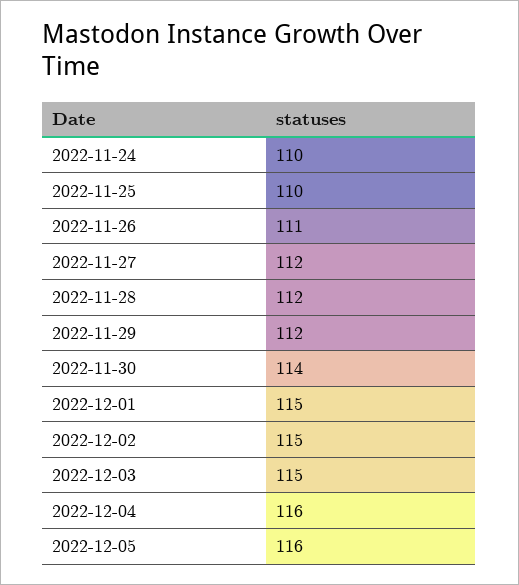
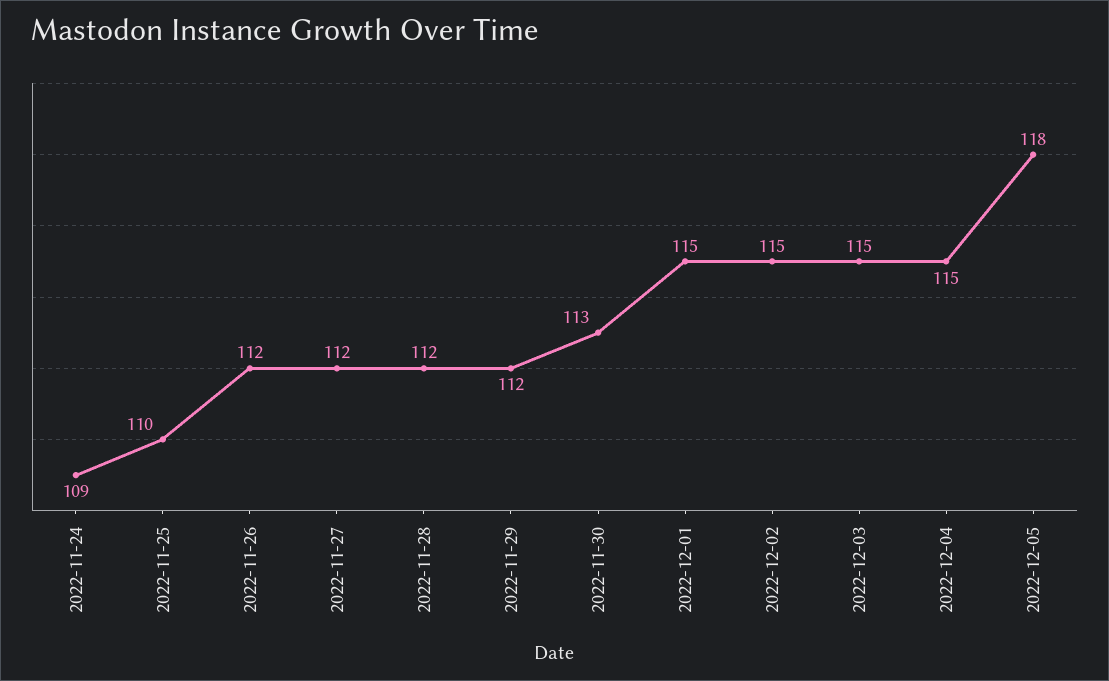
  {
-   "2022-11-24": 110,
+   "2022-11-24": 109,
    "2022-11-25": 110,
-   "2022-11-26": 111,
+   "2022-11-26": 112,
    "2022-11-27": 112,
    "2022-11-28": 112,
    "2022-11-29": 112,
-   "2022-11-30": 114,
+   "2022-11-30": 113,
    "2022-12-01": 115,
    "2022-12-02": 115,
    "2022-12-03": 115,
-   "2022-12-04": 116,
+   "2022-12-04": 115,
-   "2022-12-05": 116
+   "2022-12-05": 118
  }

